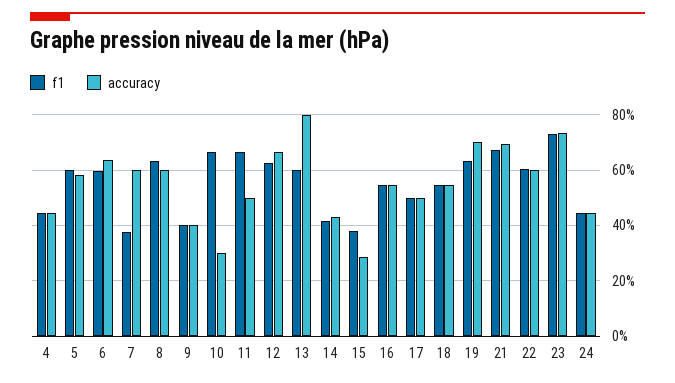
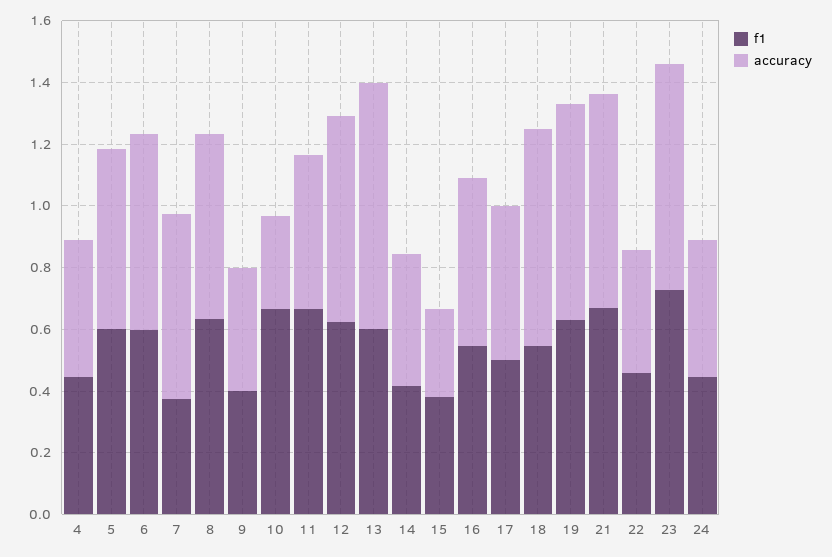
  {
    "f1": {
      "4": 0.45,
      "5": 0.6,
      "6": 0.6,
      "7": 0.375,
      "8": 0.625,
      "9": 0.4,
      "10": 0.675,
      "11": 0.675,
      "12": 0.625,
      "13": 0.6,
      "14": 0.425,
      "15": 0.375,
      "16": 0.55,
      "17": 0.5,
      "18": 0.55,
      "19": 0.625,
      "21": 0.675,
-     "22": 0.6,
+     "22": 0.45,
      "23": 0.725,
      "24": 0.45
    },
    "accuracy": {
      "4": 0.45,
      "5": 0.575,
      "6": 0.625,
      "7": 0.6,
      "8": 0.6,
      "9": 0.4,
      "10": 0.3,
      "11": 0.5,
      "12": 0.675,
      "13": 0.8,
      "14": 0.425,
      "15": 0.275,
      "16": 0.55,
      "17": 0.5,
-     "18": 0.55,
+     "18": 0.7,
      "19": 0.7,
      "21": 0.7,
-     "22": 0.6,
+     "22": 0.4,
      "23": 0.725,
      "24": 0.45
    }
  }

